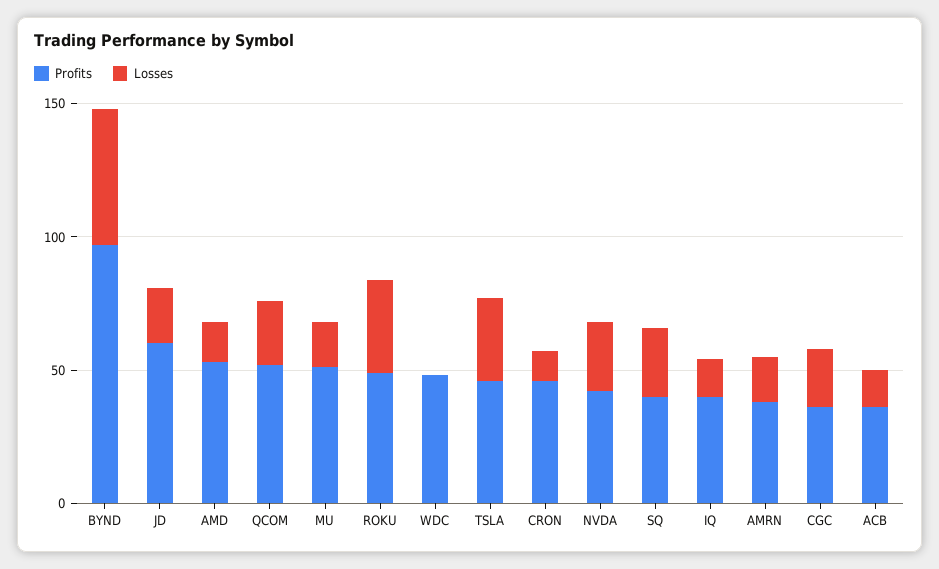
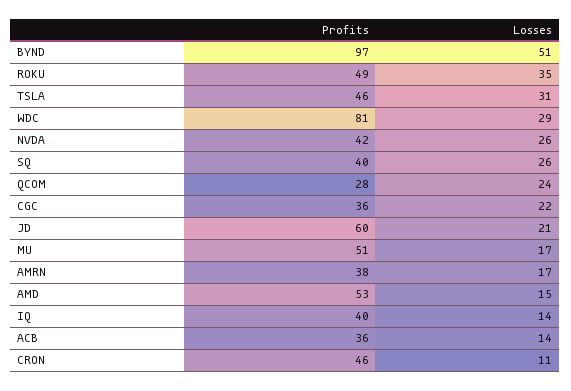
  {
    "Profits": {
      "BYND": 97,
      "JD": 60,
      "AMD": 53,
-     "QCOM": 50,
+     "QCOM": 28,
      "MU": 51,
      "ROKU": 49,
-     "WDC": 50,
+     "WDC": 81,
      "TSLA": 46,
      "CRON": 46,
      "NVDA": 42,
      "SQ": 40,
      "IQ": 40,
      "AMRN": 38,
      "CGC": 36,
      "ACB": 36
    },
    "Losses": {
      "BYND": 51,
      "JD": 21,
      "AMD": 15,
      "QCOM": 24,
      "MU": 17,
      "ROKU": 35,
-     "WDC": 0,
+     "WDC": 29,
      "TSLA": 31,
      "CRON": 11,
      "NVDA": 26,
      "SQ": 26,
      "IQ": 14,
      "AMRN": 17,
      "CGC": 22,
      "ACB": 14
    }
  }

